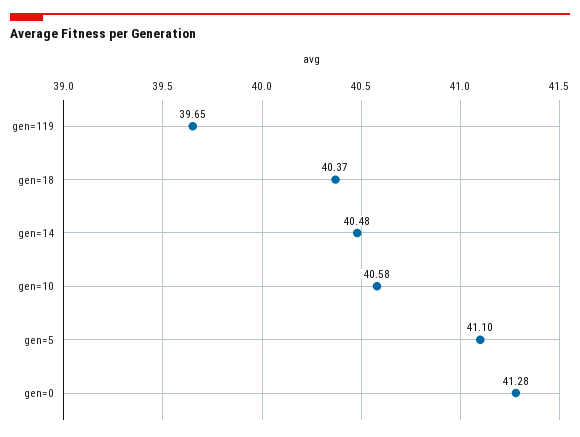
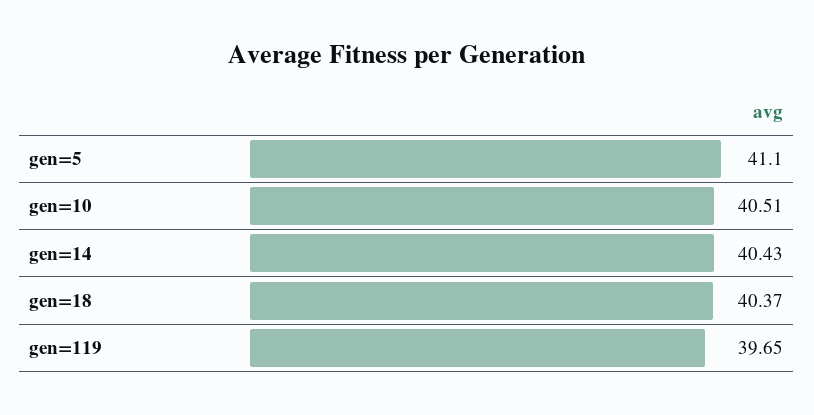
  {
    "gen=119": 39.65,
    "gen=18": 40.37,
-   "gen=14": 40.48,
+   "gen=14": 40.43,
-   "gen=10": 40.58,
+   "gen=10": 40.51,
-   "gen=5": 41.1,
+   "gen=5": 41.1
-   "gen=0": 41.28
  }

